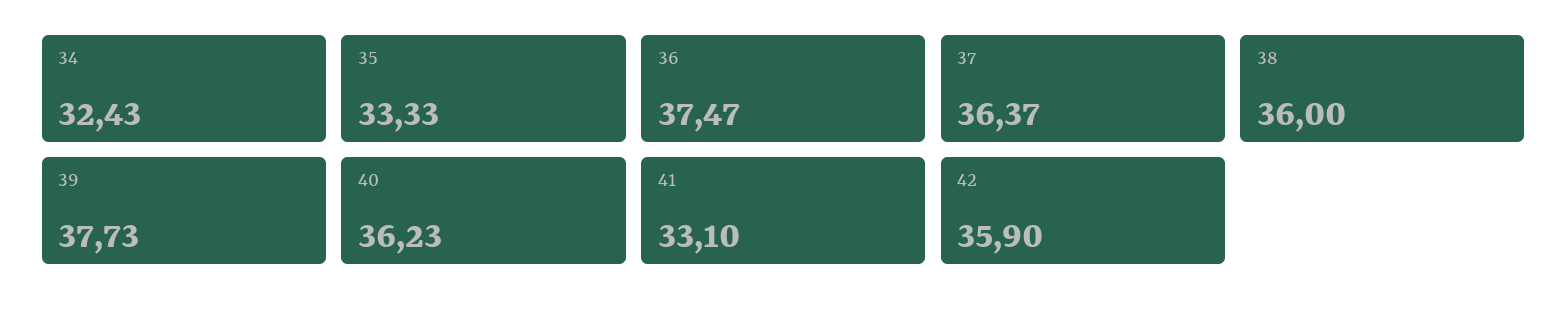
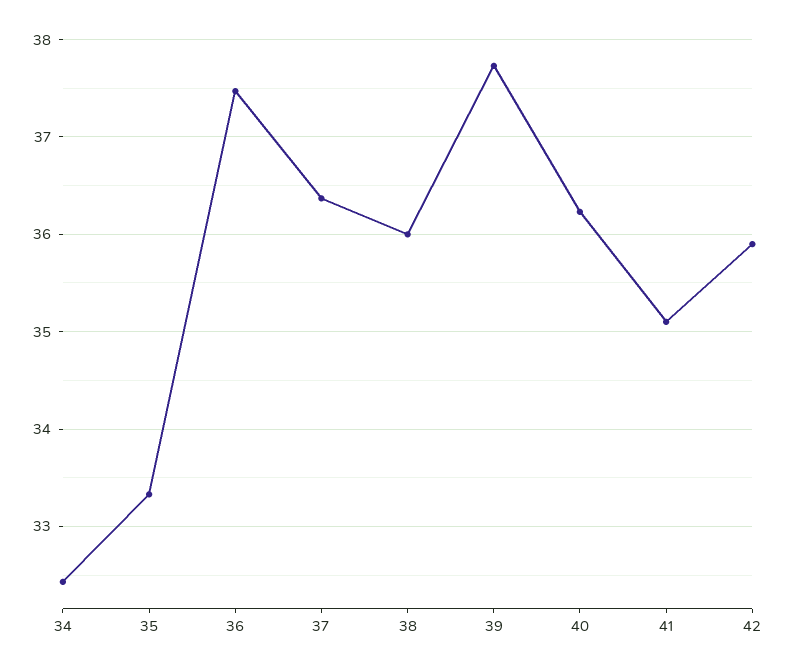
  {
    "34": 32.43,
    "35": 33.33,
    "36": 37.47,
    "37": 36.37,
    "38": 36,
    "39": 37.73,
    "40": 36.23,
-   "41": 33.1,
+   "41": 35.1,
    "42": 35.9
  }

